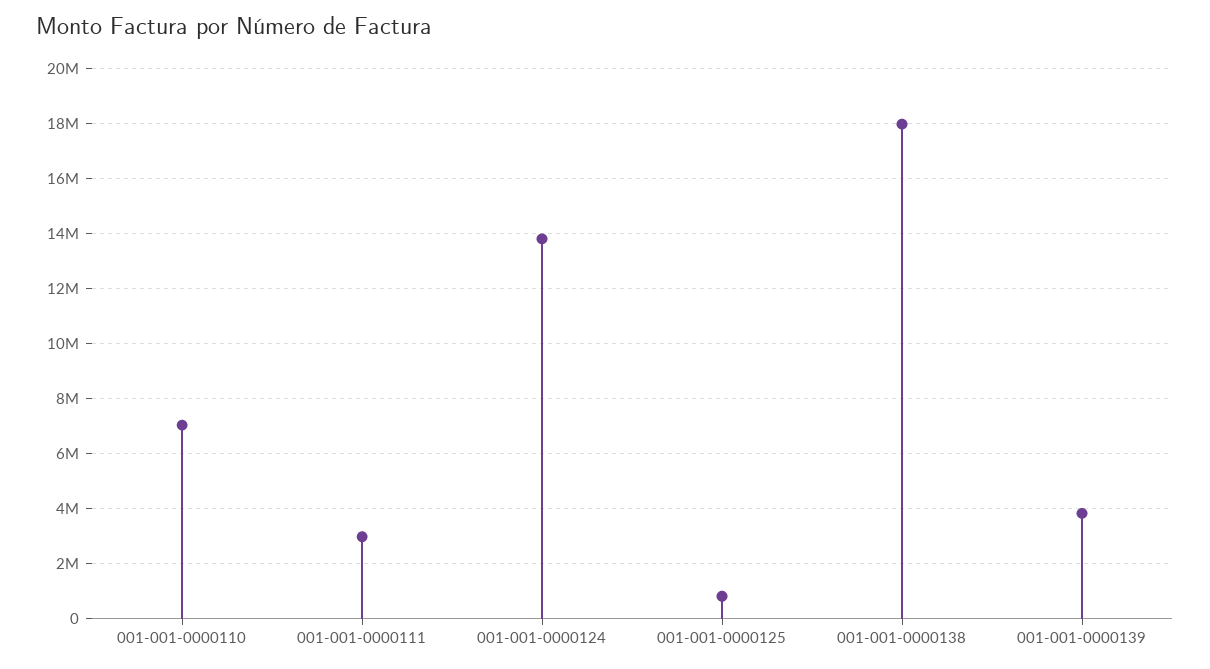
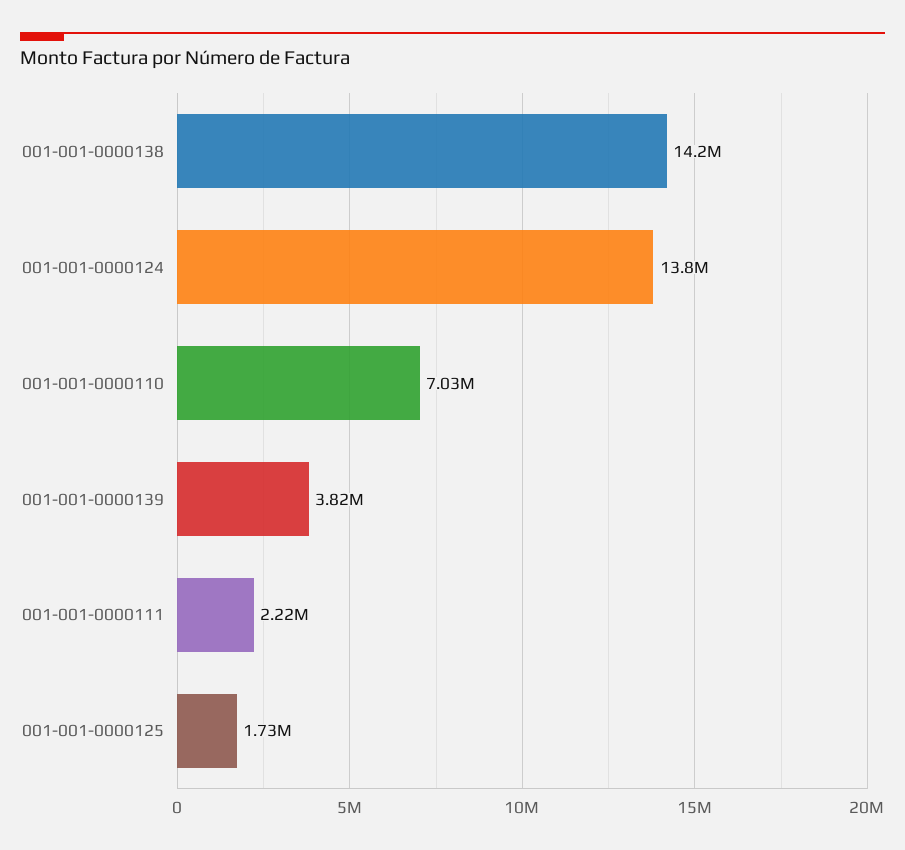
  {
    "001-001-0000110": 7030000,
-   "001-001-0000111": 3000000,
+   "001-001-0000111": 2220000,
    "001-001-0000124": 13800000,
-   "001-001-0000125": 750000,
+   "001-001-0000125": 1730000,
-   "001-001-0000138": 18000000,
+   "001-001-0000138": 14200000,
    "001-001-0000139": 3820000
  }

